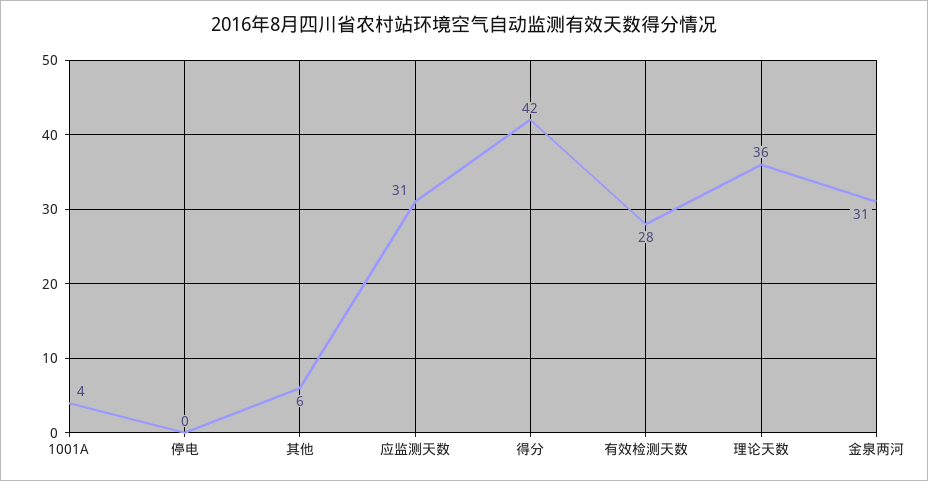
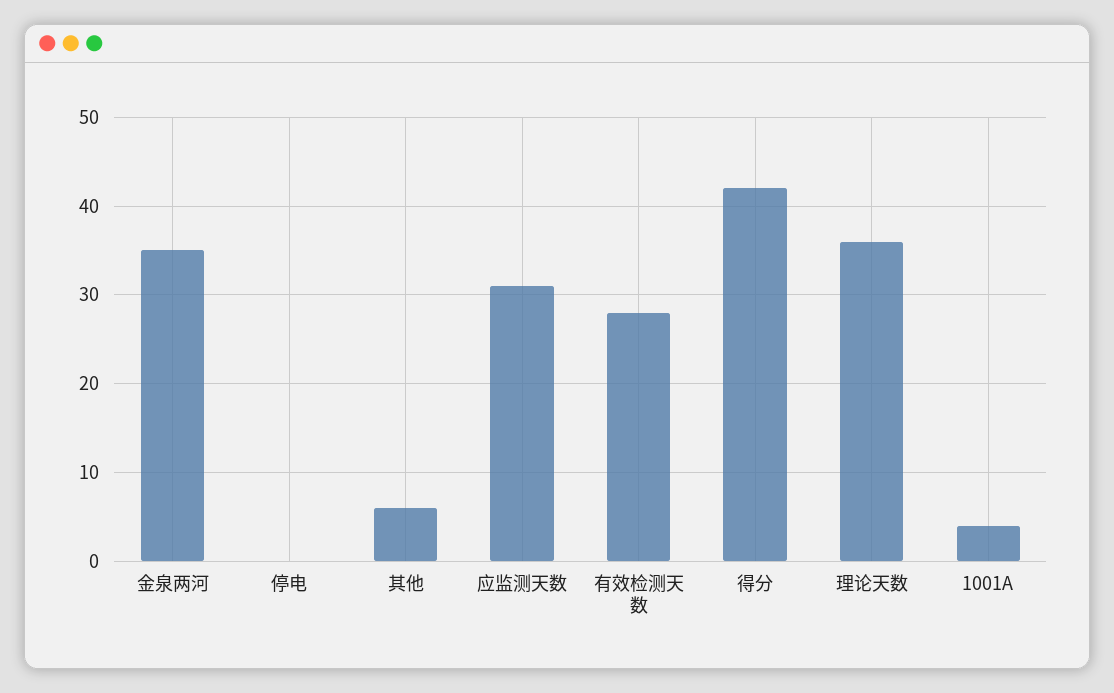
  {
    "1001A": 4,
    "停电": 0,
    "其他": 6,
    "应监测天数": 31,
    "得分": 42,
    "有效检测天数": 28,
    "理论天数": 36,
-   "金泉两河": 31
+   "金泉两河": 35
  }

